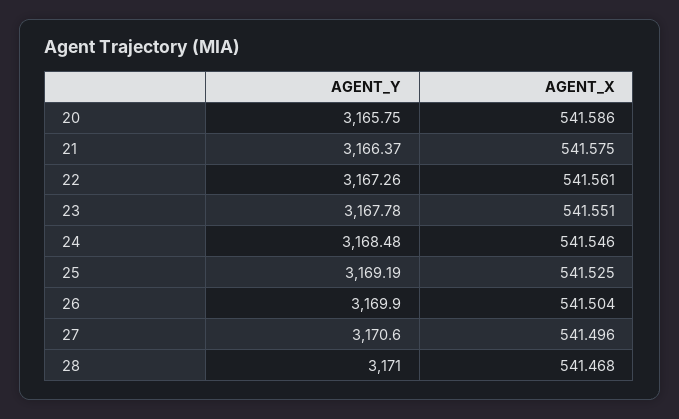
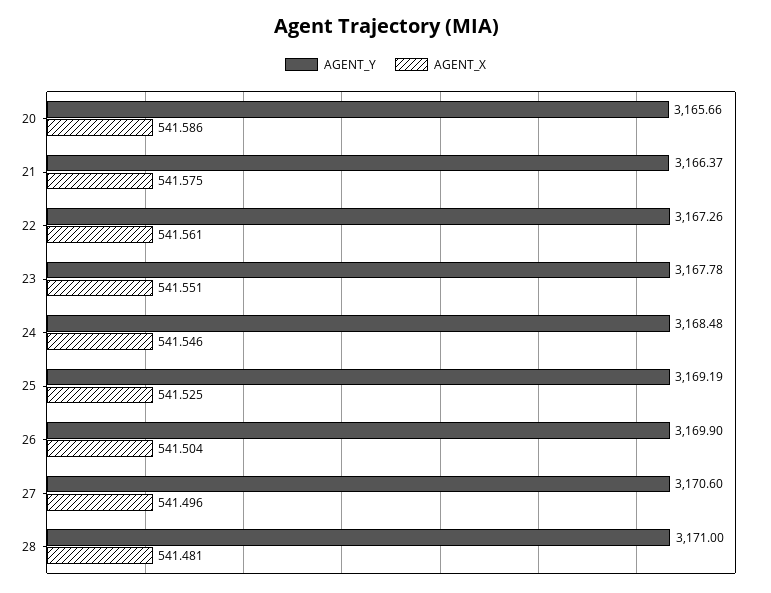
  {
    "AGENT_Y": {
-     "20": 3165.75,
+     "20": 3165.66,
      "21": 3166.37,
      "22": 3167.26,
      "23": 3167.78,
      "24": 3168.48,
      "25": 3169.19,
      "26": 3169.9,
      "27": 3170.6,
      "28": 3171
    },
    "AGENT_X": {
      "20": 541.586,
      "21": 541.575,
      "22": 541.561,
      "23": 541.551,
      "24": 541.546,
      "25": 541.525,
      "26": 541.504,
      "27": 541.496,
-     "28": 541.468
+     "28": 541.481
    }
  }

